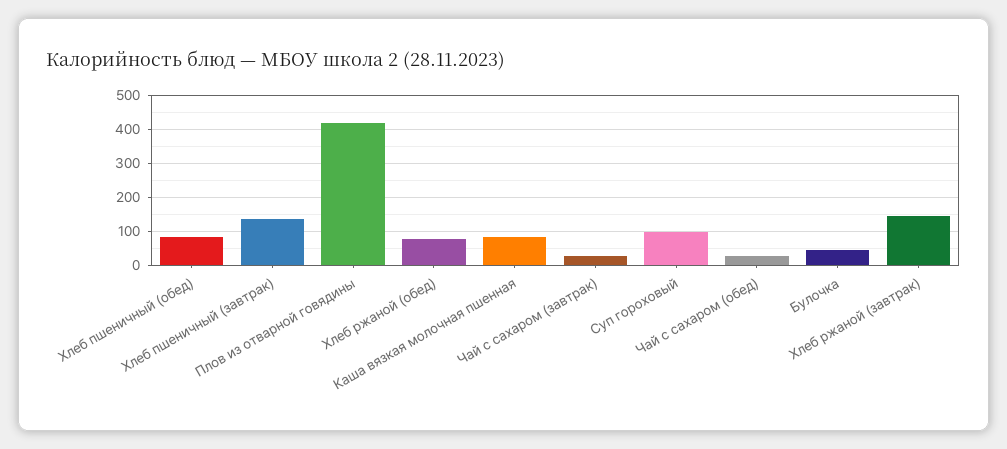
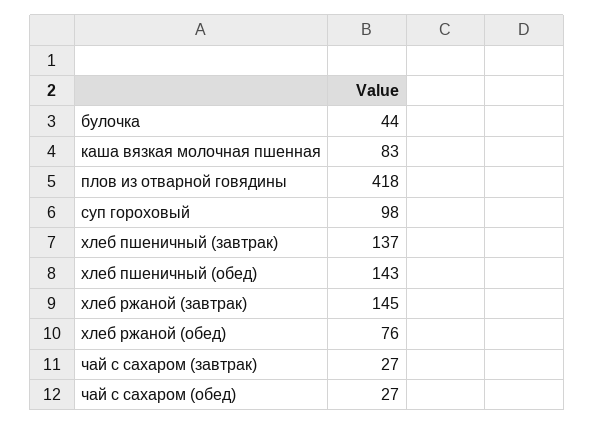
  {
-   "Хлеб пшеничный (обед)": 80,
+   "Хлеб пшеничный (обед)": 143,
    "Хлеб пшеничный (завтрак)": 137,
    "Плов из отварной говядины": 418,
    "Хлеб ржаной (обед)": 76,
    "Каша вязкая молочная пшенная": 83,
    "Чай с сахаром (завтрак)": 27,
    "Суп гороховый": 98,
    "Чай с сахаром (обед)": 27,
    "Булочка": 44,
    "Хлеб ржаной (завтрак)": 145
  }

